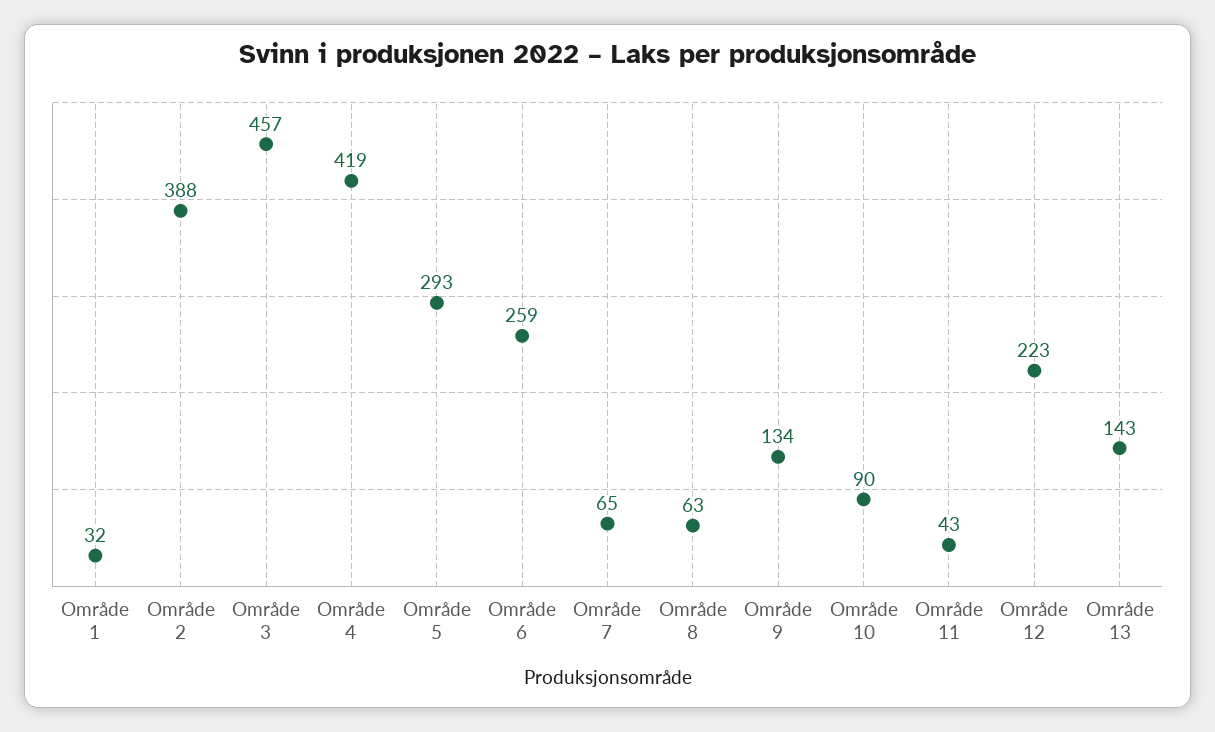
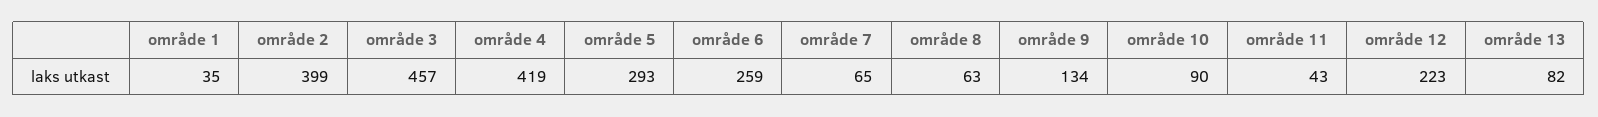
  {
-   "Område 1": 32,
+   "Område 1": 35,
-   "Område 2": 388,
+   "Område 2": 399,
    "Område 3": 457,
    "Område 4": 419,
    "Område 5": 293,
    "Område 6": 259,
    "Område 7": 65,
    "Område 8": 63,
    "Område 9": 134,
    "Område 10": 90,
    "Område 11": 43,
    "Område 12": 223,
-   "Område 13": 143
+   "Område 13": 82
  }

